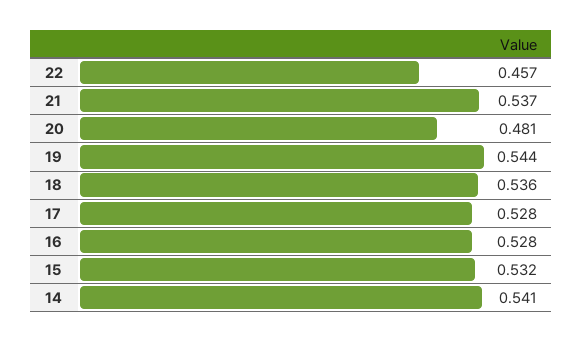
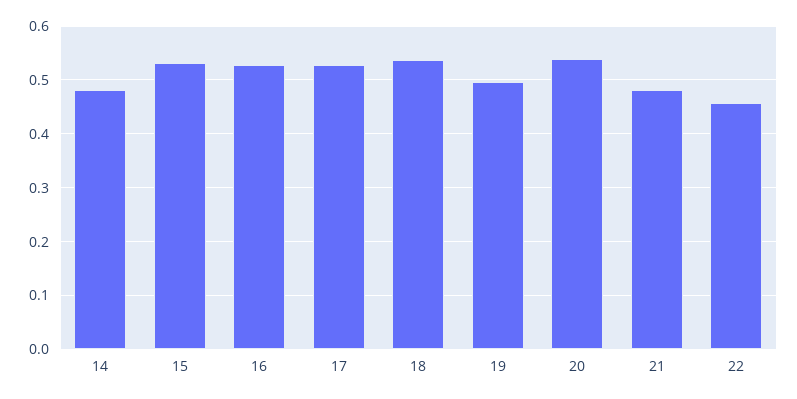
  {
    "22": 0.457,
-   "21": 0.537,
+   "21": 0.48,
-   "20": 0.481,
+   "20": 0.54,
-   "19": 0.544,
+   "19": 0.5,
    "18": 0.536,
    "17": 0.528,
    "16": 0.528,
    "15": 0.532,
-   "14": 0.541
+   "14": 0.48
  }

